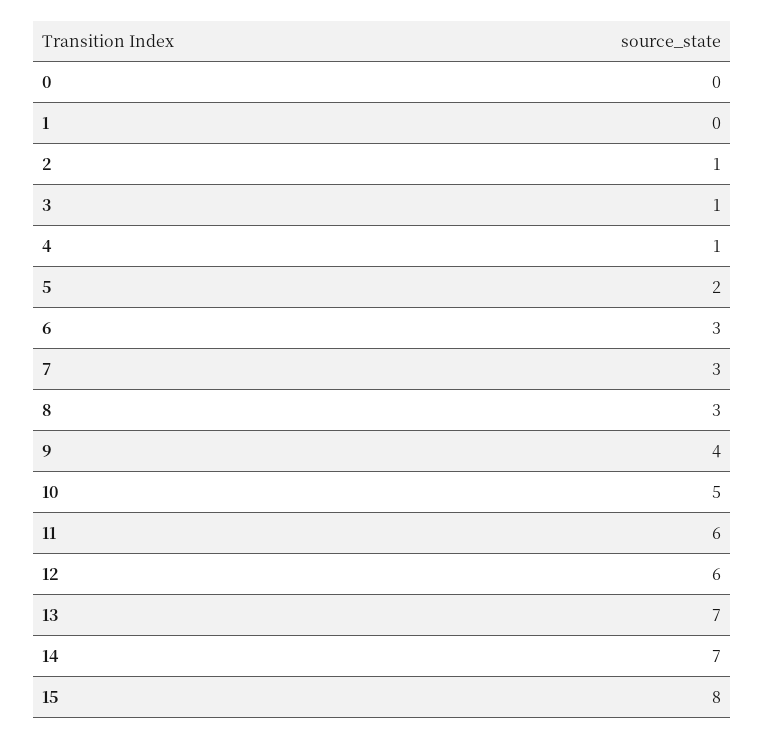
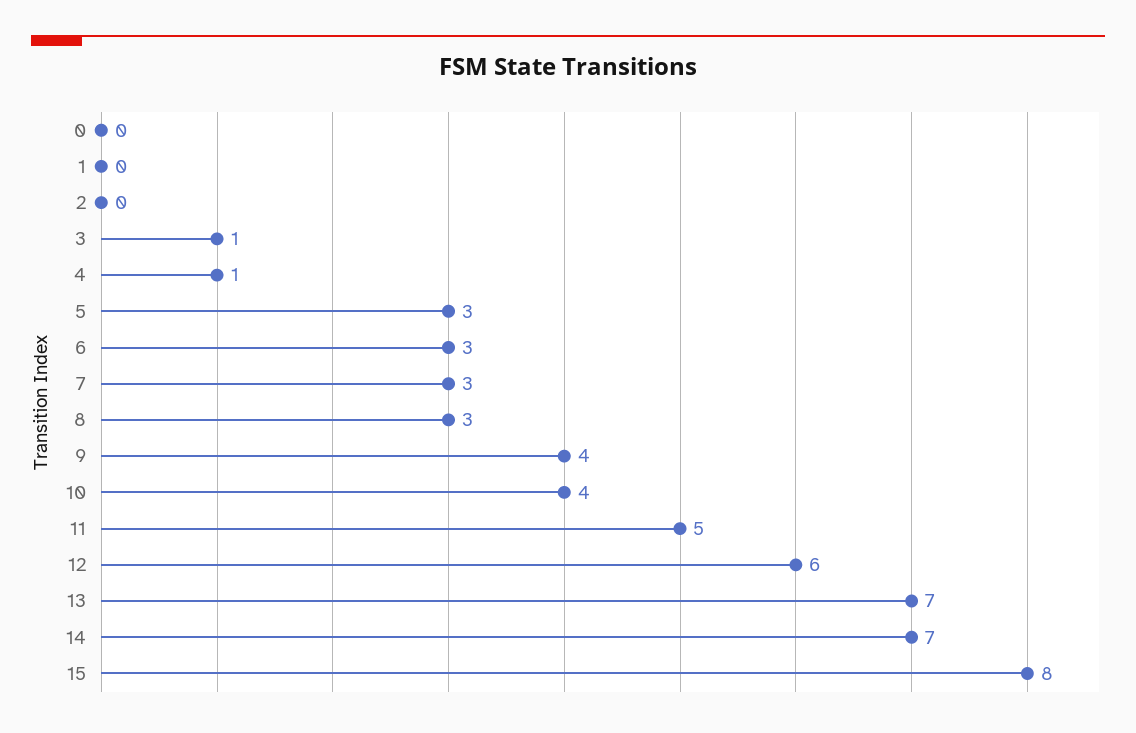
  {
    "0": 0,
    "1": 0,
-   "2": 1,
+   "2": 0,
    "3": 1,
    "4": 1,
-   "5": 2,
+   "5": 3,
    "6": 3,
    "7": 3,
    "8": 3,
    "9": 4,
-   "10": 5,
+   "10": 4,
-   "11": 6,
+   "11": 5,
    "12": 6,
    "13": 7,
    "14": 7,
    "15": 8
  }

